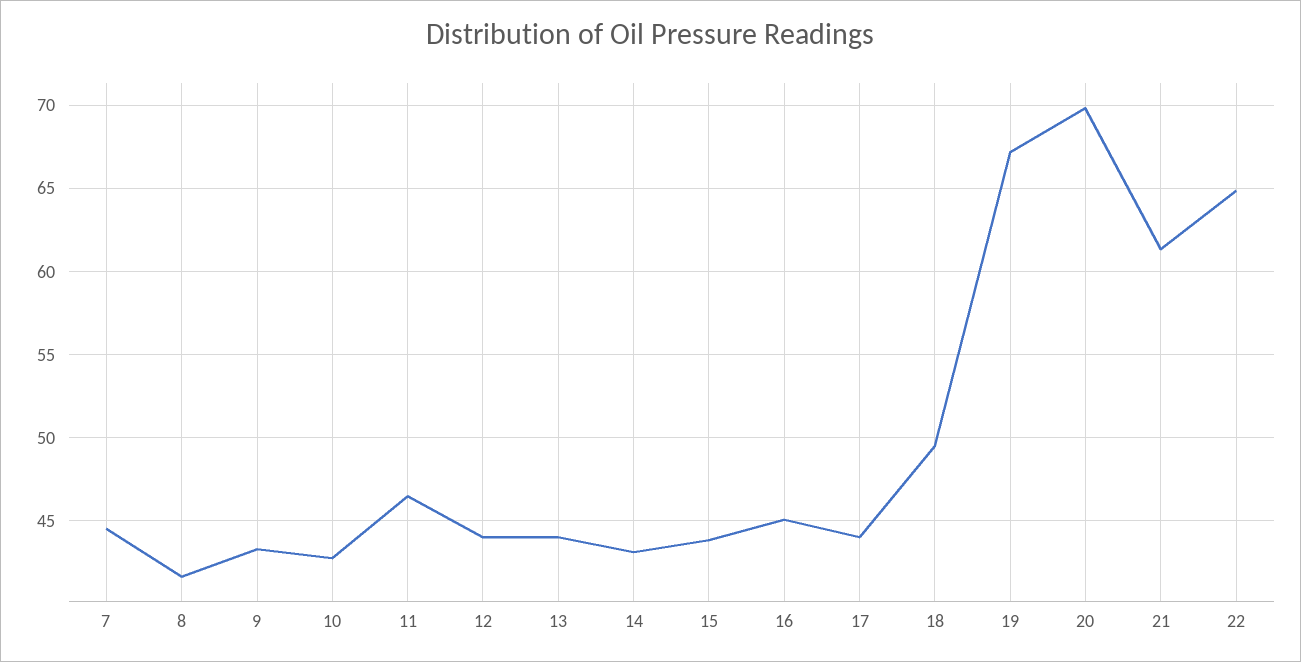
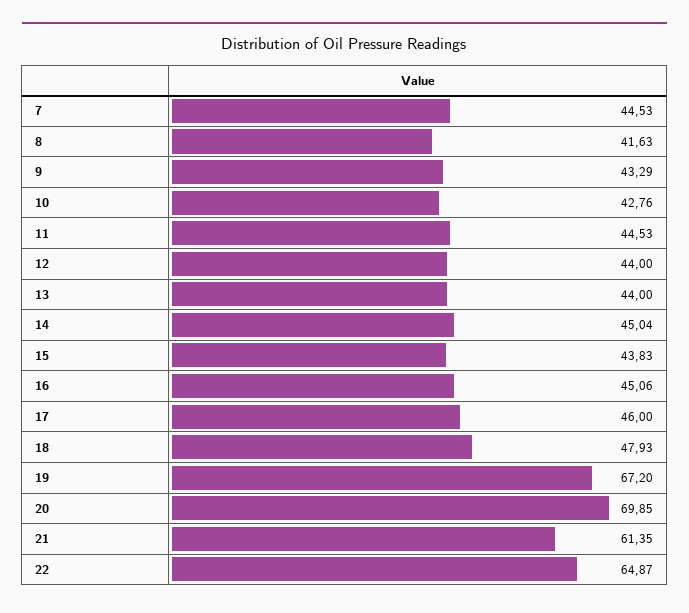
  {
    "7": 44.53,
    "8": 41.63,
    "9": 43.29,
    "10": 42.76,
-   "11": 46.5,
+   "11": 44.53,
    "12": 44,
    "13": 44,
-   "14": 43,
+   "14": 45.04,
    "15": 43.83,
    "16": 45.06,
-   "17": 44,
+   "17": 46,
-   "18": 49.5,
+   "18": 47.93,
    "19": 67.2,
    "20": 69.85,
    "21": 61.35,
    "22": 64.87
  }

